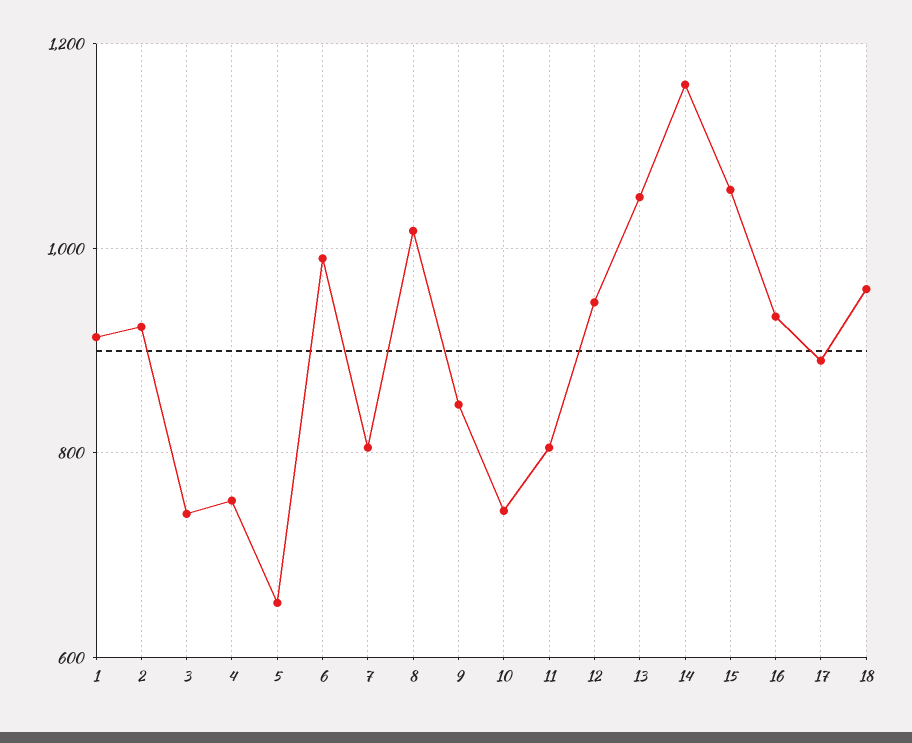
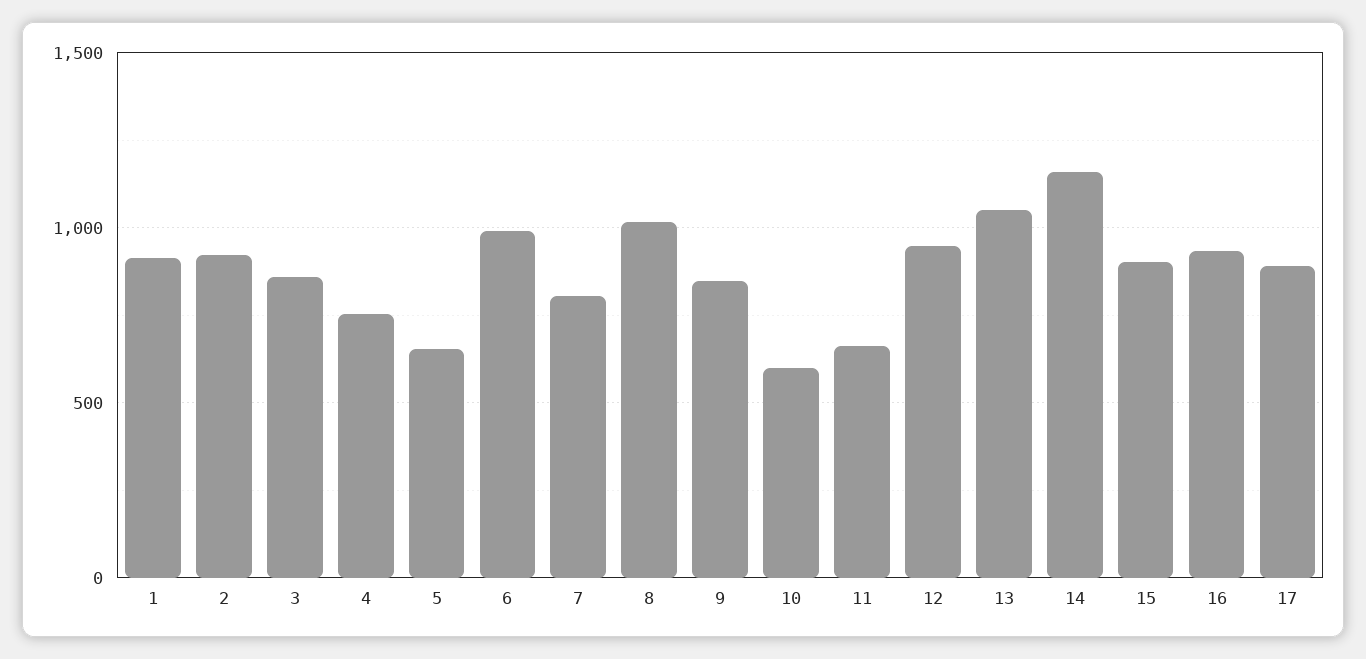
  {
    "1": 920,
    "2": 920,
-   "3": 740,
+   "3": 850,
    "4": 760,
    "5": 660,
    "6": 1000,
    "7": 800,
    "8": 1020,
    "9": 840,
-   "10": 740,
+   "10": 600,
-   "11": 800,
+   "11": 650,
    "12": 940,
    "13": 1060,
    "14": 1160,
-   "15": 1060,
+   "15": 900,
    "16": 940,
-   "17": 900,
+   "17": 900
-   "18": 960
  }

